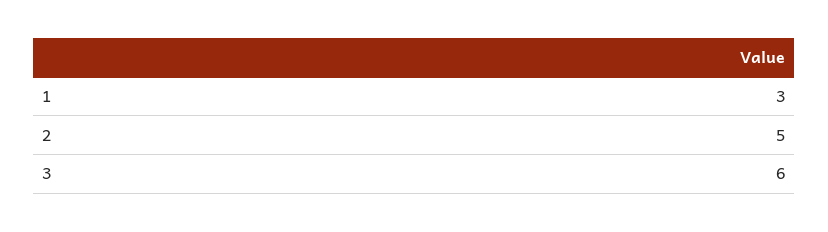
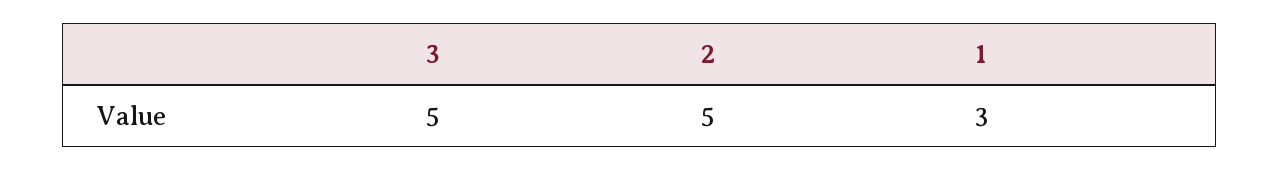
  {
    "1": 3,
    "2": 5,
-   "3": 6
+   "3": 5
  }

